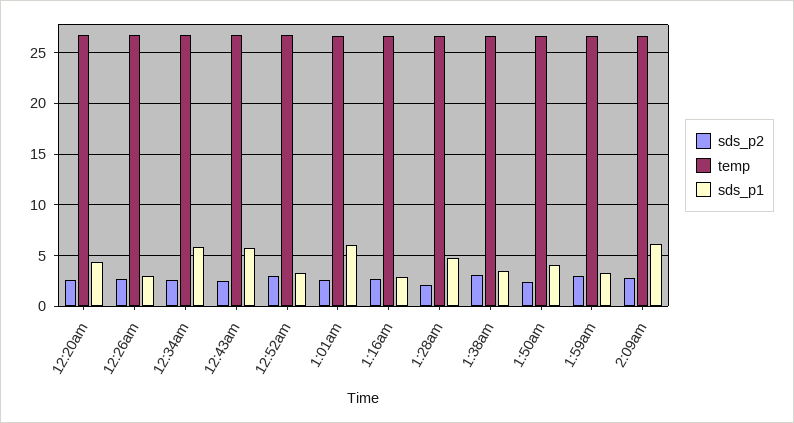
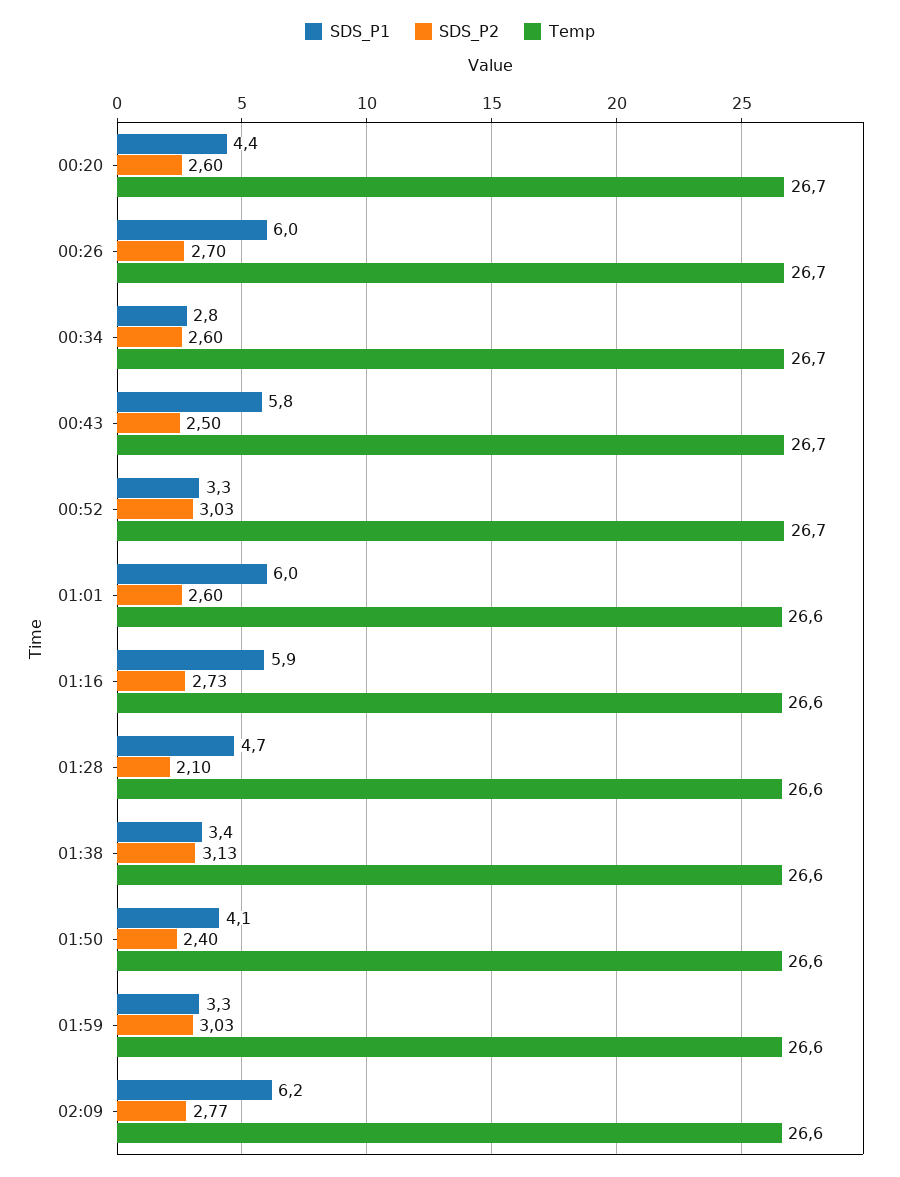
  {
    "sds_p2": {
      "12:20am": 2.6,
      "12:26am": 2.7,
      "12:34am": 2.6,
      "12:43am": 2.5,
      "12:52am": 3.03,
      "1:01am": 2.6,
      "1:16am": 2.73,
      "1:28am": 2.1,
      "1:38am": 3.13,
      "1:50am": 2.4,
      "1:59am": 3.03,
      "2:09am": 2.77
    },
    "temp": {
      "12:20am": 26.7,
      "12:26am": 26.7,
      "12:34am": 26.7,
      "12:43am": 26.7,
      "12:52am": 26.7,
      "1:01am": 26.6,
      "1:16am": 26.6,
      "1:28am": 26.6,
      "1:38am": 26.6,
      "1:50am": 26.6,
      "1:59am": 26.6,
      "2:09am": 26.6
    },
    "sds_p1": {
      "12:20am": 4.4,
-     "12:26am": 3,
+     "12:26am": 6,
-     "12:34am": 6,
+     "12:34am": 2.8,
      "12:43am": 5.8,
      "12:52am": 3.3,
      "1:01am": 6,
-     "1:16am": 3,
+     "1:16am": 5.9,
      "1:28am": 4.7,
      "1:38am": 3.4,
      "1:50am": 4.1,
      "1:59am": 3.3,
      "2:09am": 6.2
    }
  }

